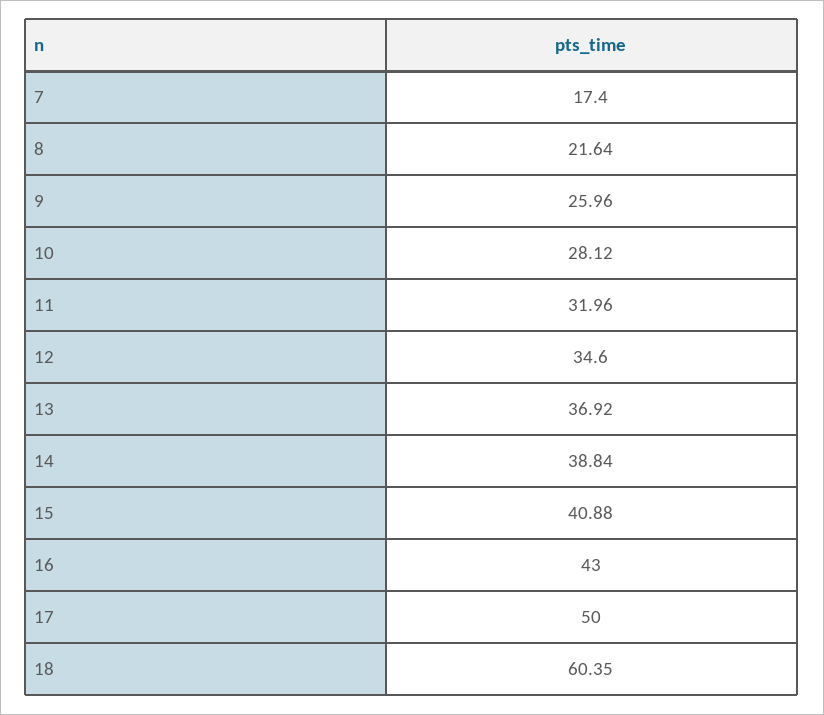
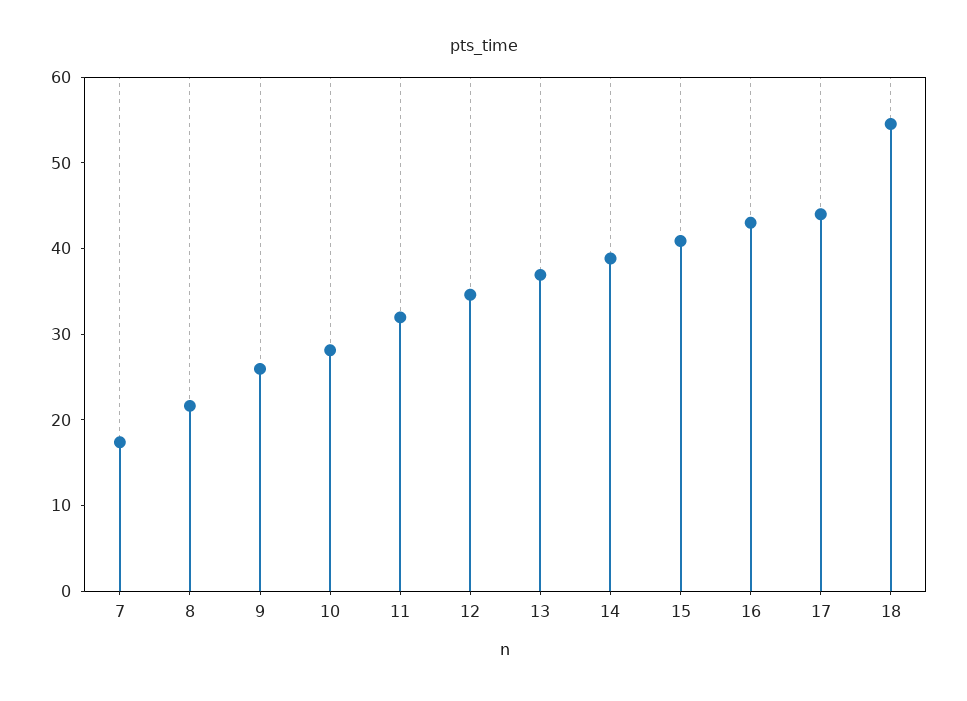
  {
    "7": 17.4,
    "8": 21.64,
    "9": 25.96,
    "10": 28.12,
    "11": 31.96,
    "12": 34.6,
    "13": 36.92,
    "14": 38.84,
    "15": 40.88,
    "16": 43,
-   "17": 50,
+   "17": 44,
-   "18": 60.35
+   "18": 54
  }

